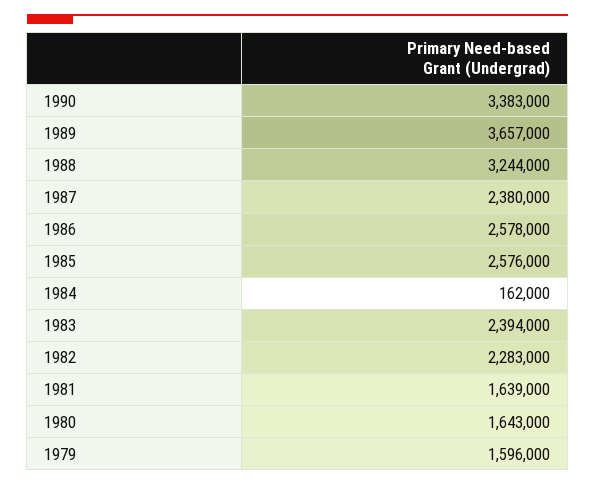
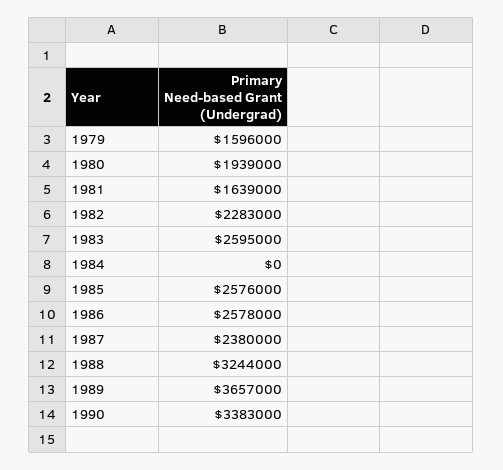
  {
    "1990": 3383000,
    "1989": 3657000,
    "1988": 3244000,
    "1987": 2380000,
    "1986": 2578000,
    "1985": 2576000,
-   "1984": 162000,
+   "1984": 0,
-   "1983": 2394000,
+   "1983": 2595000,
    "1982": 2283000,
    "1981": 1639000,
-   "1980": 1643000,
+   "1980": 1939000,
    "1979": 1596000
  }

